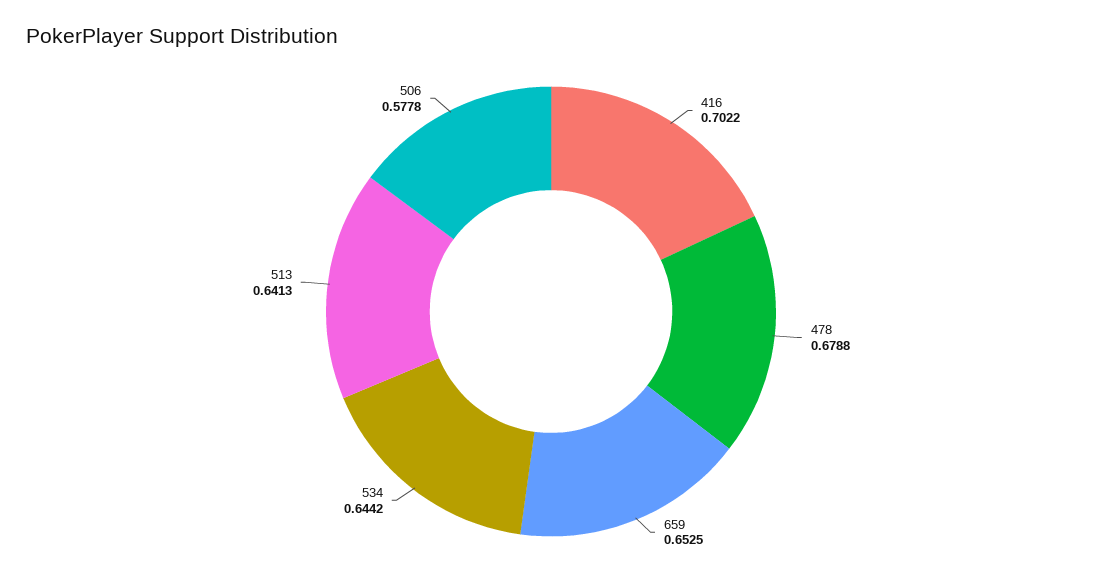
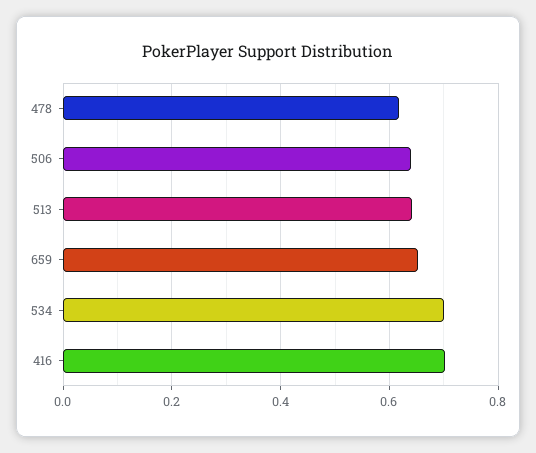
  {
    "416": 0.7022,
-   "478": 0.6788,
+   "478": 0.62,
    "659": 0.6525,
-   "534": 0.6442,
+   "534": 0.7,
    "513": 0.6413,
-   "506": 0.5778
+   "506": 0.64
  }

